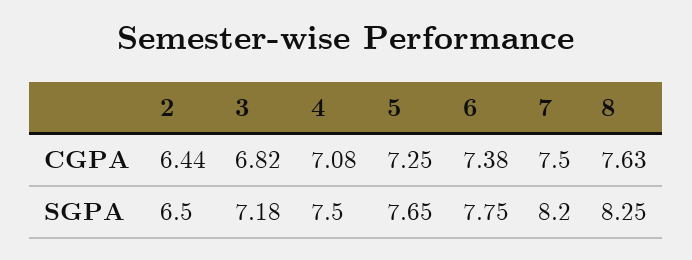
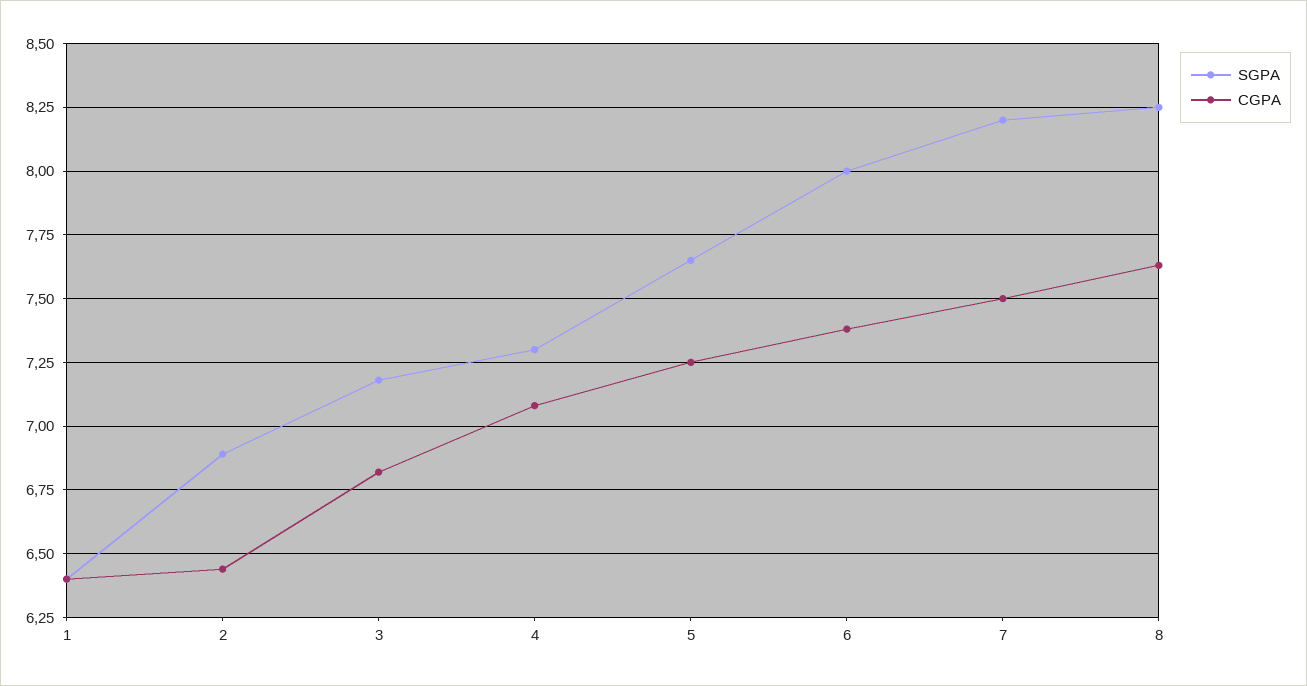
  {
    "CGPA": {
      "2": 6.44,
      "3": 6.82,
      "4": 7.08,
      "5": 7.25,
      "6": 7.38,
      "7": 7.5,
-     "8": 7.63
+     "8": 7.63,
+     "1": 6.4
    },
    "SGPA": {
-     "2": 6.5,
+     "2": 6.9,
      "3": 7.18,
-     "4": 7.5,
+     "4": 7.3,
      "5": 7.65,
-     "6": 7.75,
+     "6": 8,
      "7": 8.2,
-     "8": 8.25
+     "8": 8.25,
+     "1": 6.4
    }
  }

